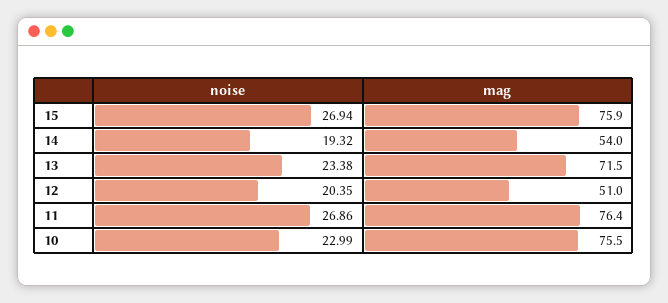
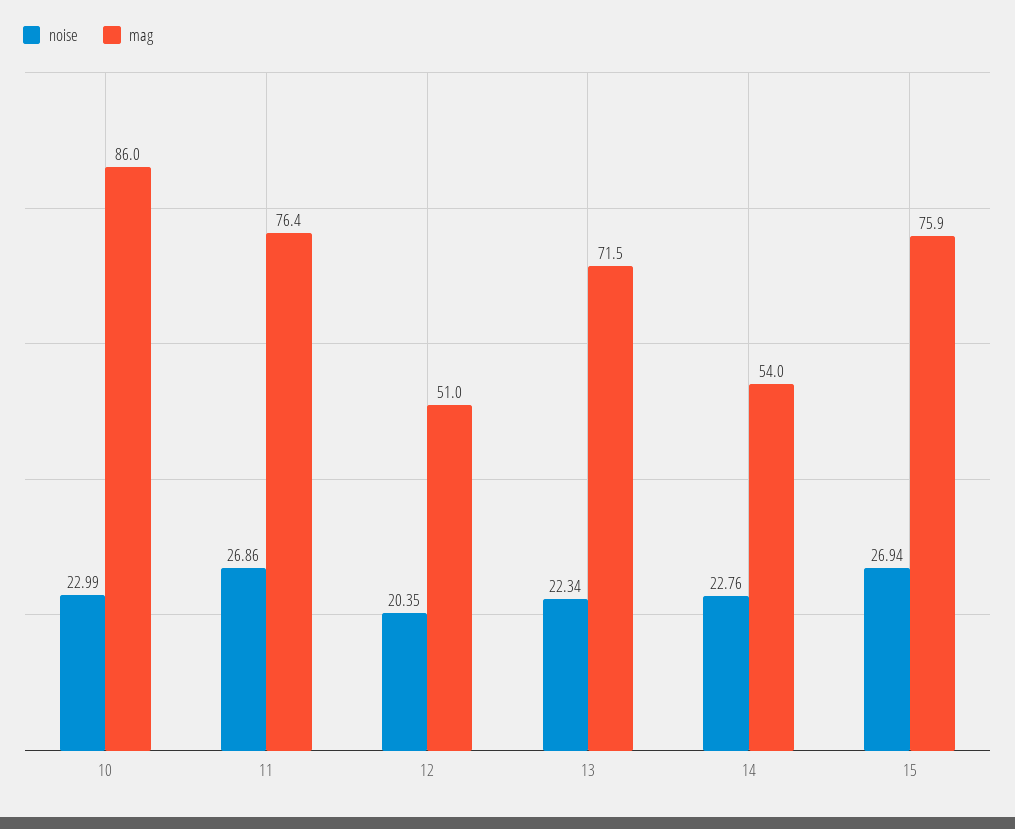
  {
    "noise": {
      "15": 26.94,
-     "14": 19.32,
+     "14": 22.76,
-     "13": 23.38,
+     "13": 22.34,
      "12": 20.35,
      "11": 26.86,
      "10": 22.99
    },
    "mag": {
      "15": 75.9,
      "14": 54,
      "13": 71.5,
      "12": 51,
      "11": 76.4,
-     "10": 75.5
+     "10": 86
    }
  }

